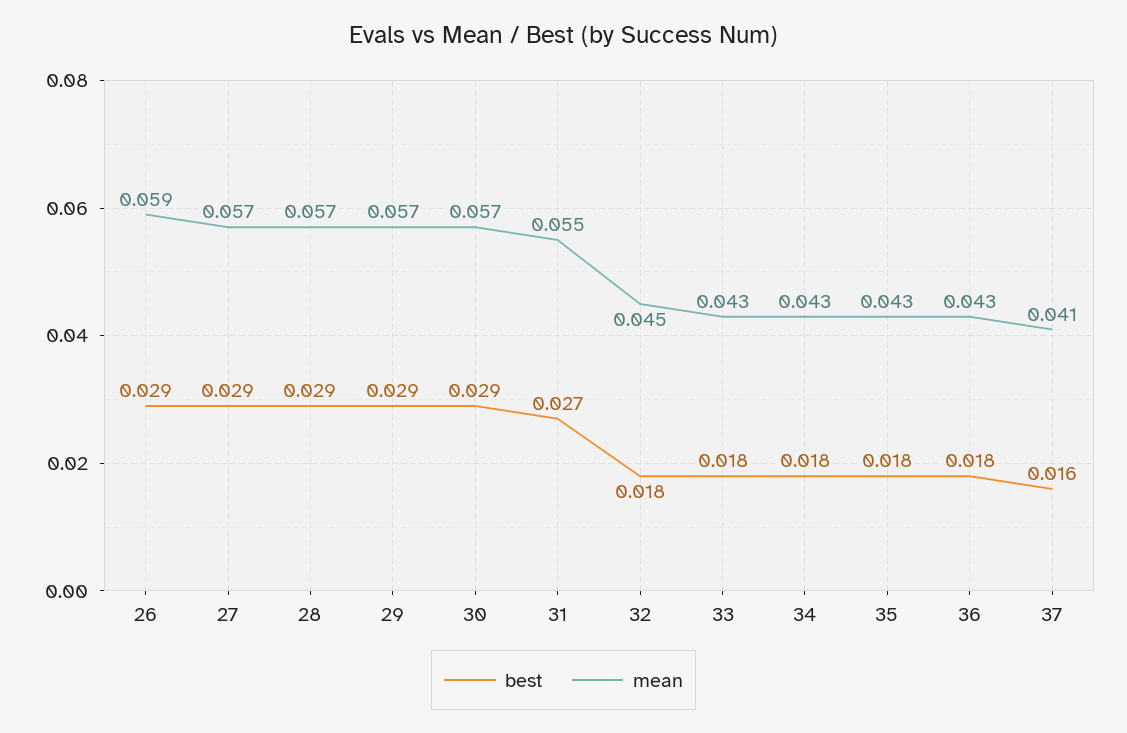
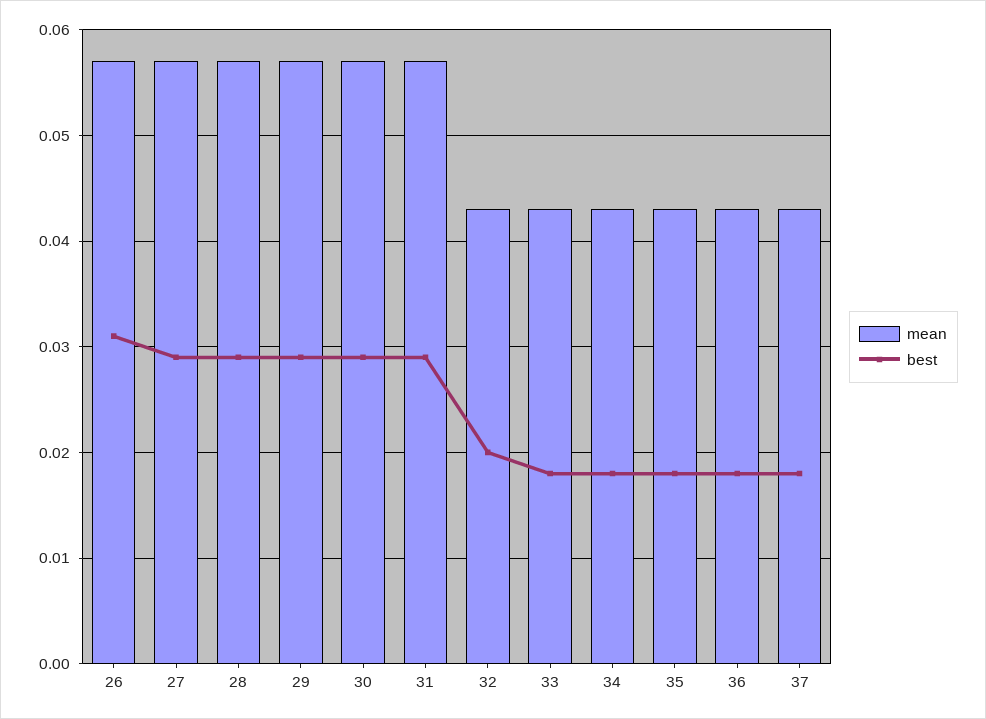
  {
    "best": {
-     "26": 0.029,
+     "26": 0.031,
      "27": 0.029,
      "28": 0.029,
      "29": 0.029,
      "30": 0.029,
-     "31": 0.027,
+     "31": 0.029,
-     "32": 0.018,
+     "32": 0.02,
      "33": 0.018,
      "34": 0.018,
      "35": 0.018,
      "36": 0.018,
-     "37": 0.016
+     "37": 0.018
    },
    "mean": {
-     "26": 0.059,
+     "26": 0.057,
      "27": 0.057,
      "28": 0.057,
      "29": 0.057,
      "30": 0.057,
-     "31": 0.055,
+     "31": 0.057,
-     "32": 0.045,
+     "32": 0.043,
      "33": 0.043,
      "34": 0.043,
      "35": 0.043,
      "36": 0.043,
-     "37": 0.041
+     "37": 0.043
    }
  }

